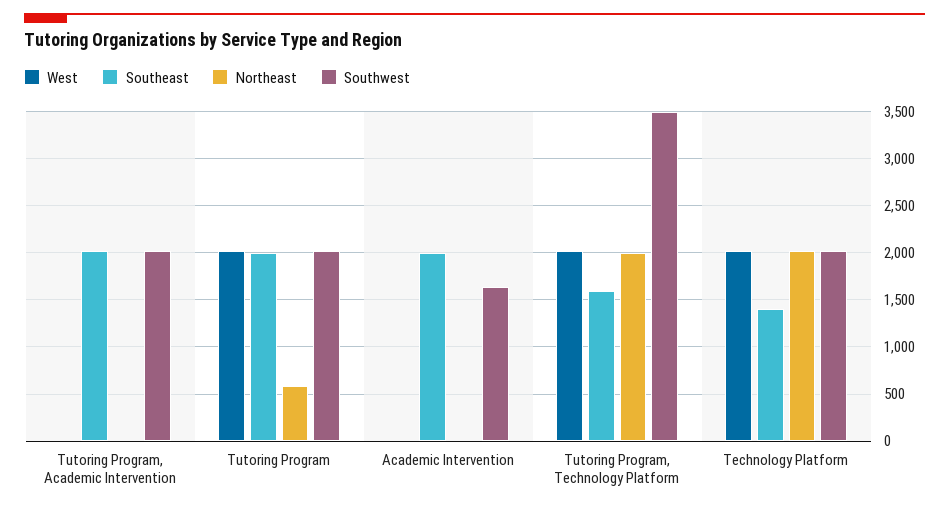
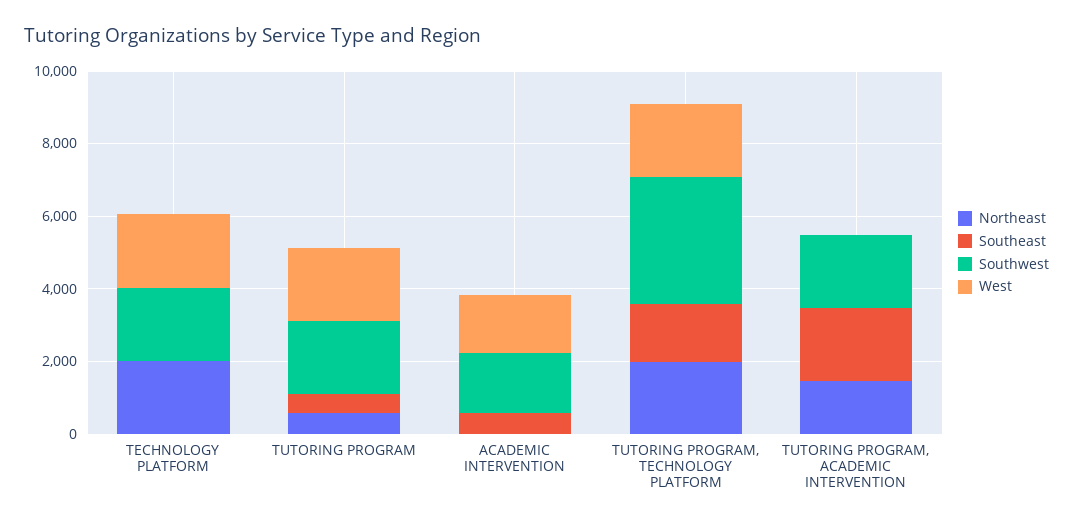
  {
    "West": {
      "Tutoring Program, Academic Intervention": 0,
      "Tutoring Program": 2000,
-     "Academic Intervention": 0,
+     "Academic Intervention": 1500,
      "Tutoring Program, Technology Platform": 2000,
      "Technology Platform": 2000
    },
    "Southeast": {
      "Tutoring Program, Academic Intervention": 2000,
-     "Tutoring Program": 2000,
+     "Tutoring Program": 500,
-     "Academic Intervention": 2000,
+     "Academic Intervention": 500,
      "Tutoring Program, Technology Platform": 1600,
-     "Technology Platform": 1400
+     "Technology Platform": 0
    },
    "Northeast": {
-     "Tutoring Program, Academic Intervention": 0,
+     "Tutoring Program, Academic Intervention": 1500,
      "Tutoring Program": 600,
      "Academic Intervention": 0,
      "Tutoring Program, Technology Platform": 2000,
      "Technology Platform": 2000
    },
    "Southwest": {
      "Tutoring Program, Academic Intervention": 2000,
      "Tutoring Program": 2000,
      "Academic Intervention": 1600,
      "Tutoring Program, Technology Platform": 3500,
      "Technology Platform": 2000
    }
  }

